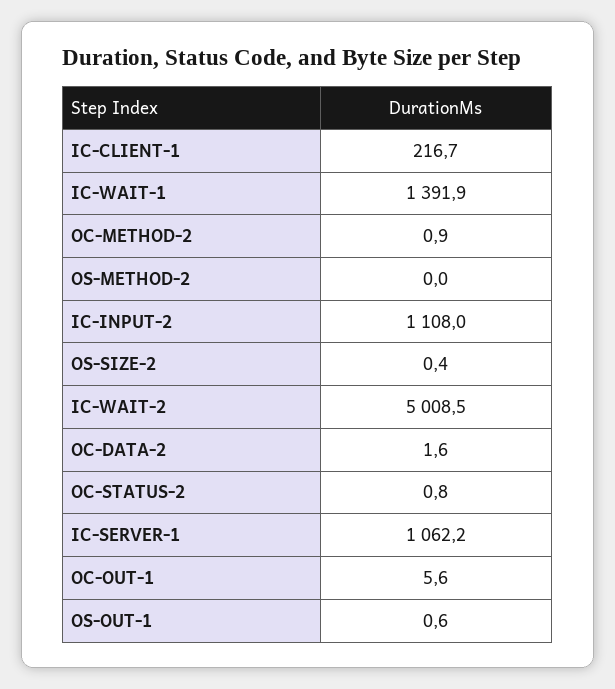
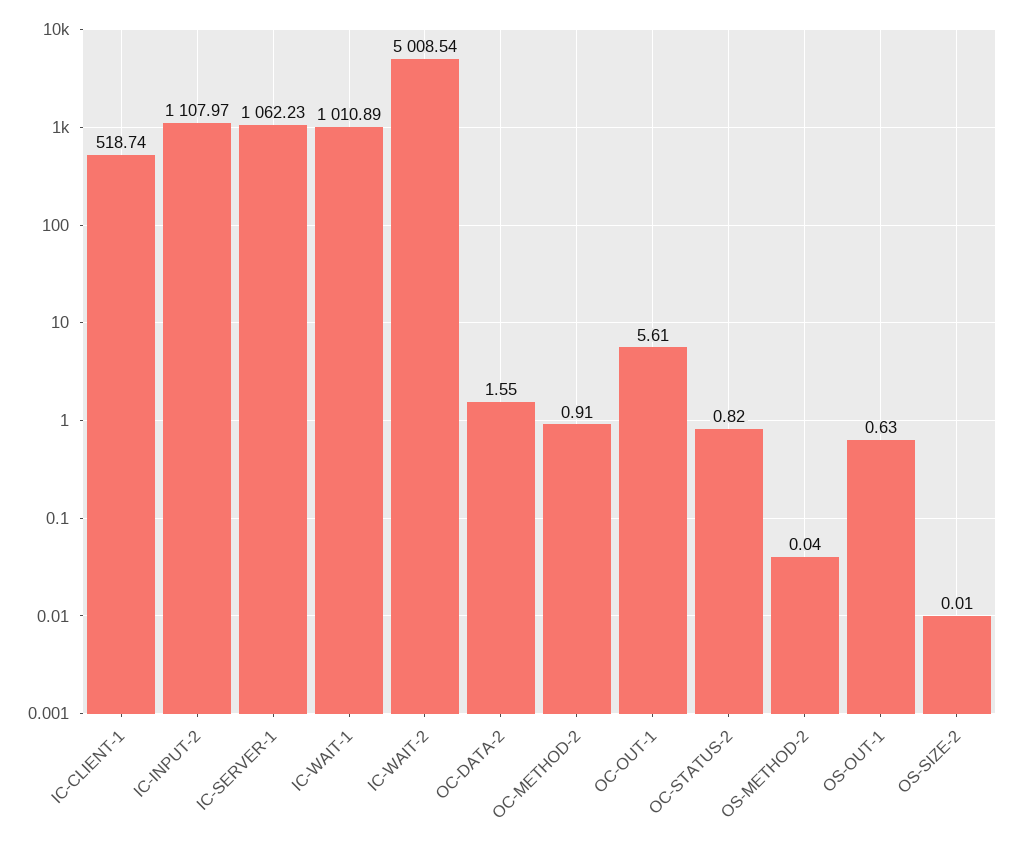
  {
-   "IC-CLIENT-1": 216.7,
+   "IC-CLIENT-1": 518.74,
-   "IC-WAIT-1": 1391.9,
+   "IC-WAIT-1": 1010.89,
    "OC-METHOD-2": 0.91,
    "OS-METHOD-2": 0.04,
    "IC-INPUT-2": 1107.97,
-   "OS-SIZE-2": 0.4,
+   "OS-SIZE-2": 0.01,
    "IC-WAIT-2": 5008.54,
    "OC-DATA-2": 1.55,
    "OC-STATUS-2": 0.82,
    "IC-SERVER-1": 1062.23,
    "OC-OUT-1": 5.61,
    "OS-OUT-1": 0.63
  }

